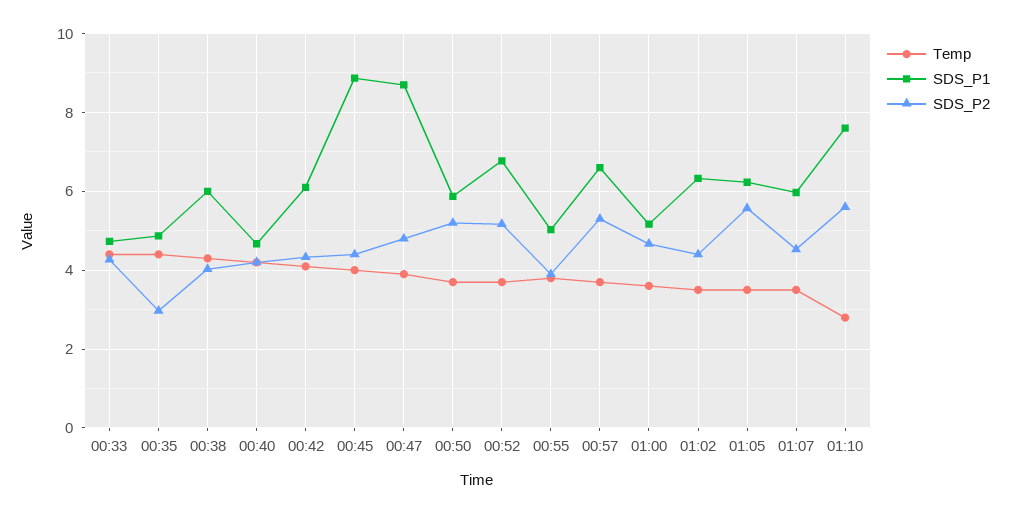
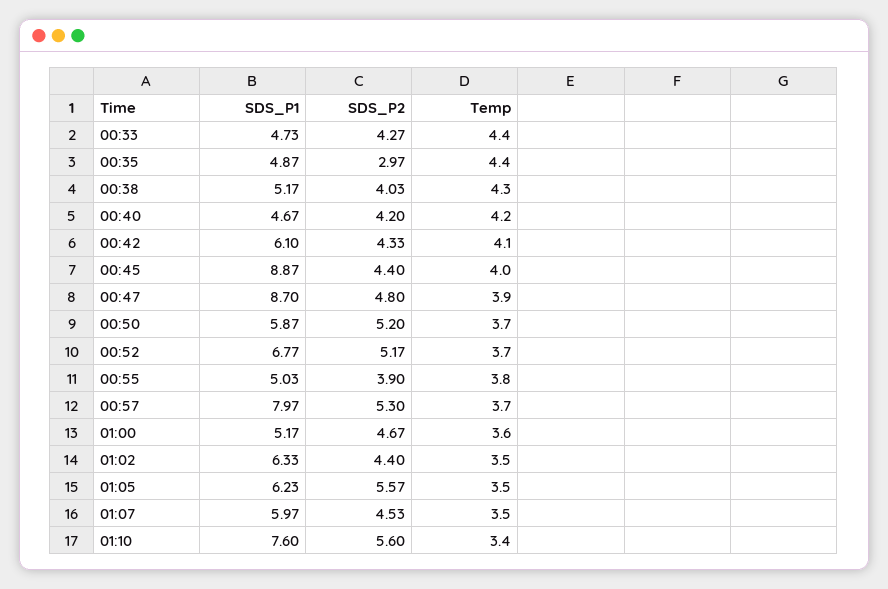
  {
    "Temp": {
      "00:33": 4.4,
      "00:35": 4.4,
      "00:38": 4.3,
      "00:40": 4.2,
      "00:42": 4.1,
      "00:45": 4,
      "00:47": 3.9,
      "00:50": 3.7,
      "00:52": 3.7,
      "00:55": 3.8,
      "00:57": 3.7,
      "01:00": 3.6,
      "01:02": 3.5,
      "01:05": 3.5,
      "01:07": 3.5,
-     "01:10": 2.8
+     "01:10": 3.4
    },
    "SDS_P1": {
      "00:33": 4.73,
      "00:35": 4.87,
-     "00:38": 6,
+     "00:38": 5.17,
      "00:40": 4.67,
      "00:42": 6.1,
      "00:45": 8.87,
      "00:47": 8.7,
      "00:50": 5.87,
      "00:52": 6.77,
      "00:55": 5.03,
-     "00:57": 6.6,
+     "00:57": 7.97,
      "01:00": 5.17,
      "01:02": 6.33,
      "01:05": 6.23,
      "01:07": 5.97,
      "01:10": 7.6
    },
    "SDS_P2": {
      "00:33": 4.27,
      "00:35": 2.97,
      "00:38": 4.03,
      "00:40": 4.2,
      "00:42": 4.33,
      "00:45": 4.4,
      "00:47": 4.8,
      "00:50": 5.2,
      "00:52": 5.17,
      "00:55": 3.9,
      "00:57": 5.3,
      "01:00": 4.67,
      "01:02": 4.4,
      "01:05": 5.57,
      "01:07": 4.53,
      "01:10": 5.6
    }
  }

